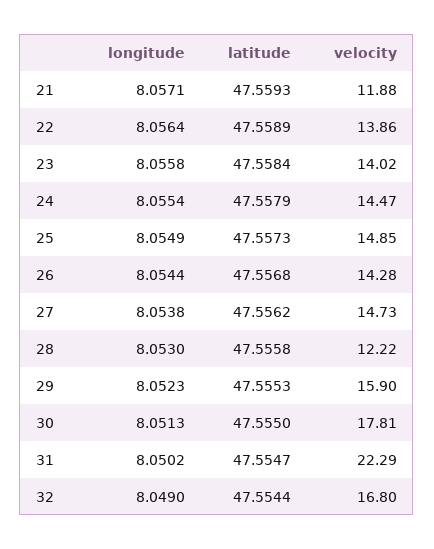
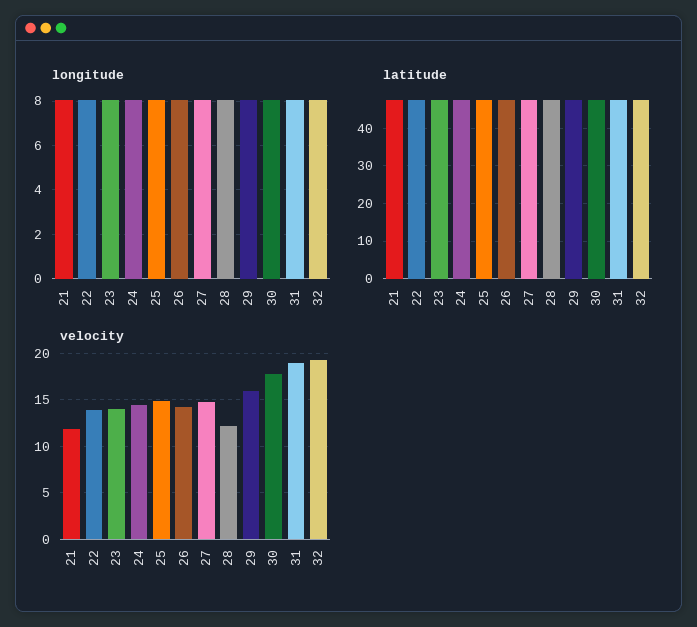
  {
    "longitude": {
      "21": 8.0571,
      "22": 8.0564,
      "23": 8.0558,
      "24": 8.0554,
      "25": 8.0549,
      "26": 8.0544,
      "27": 8.0538,
      "28": 8.053,
      "29": 8.0523,
      "30": 8.0513,
      "31": 8.0502,
      "32": 8.049
    },
    "latitude": {
      "21": 47.5593,
      "22": 47.5589,
      "23": 47.5584,
      "24": 47.5579,
      "25": 47.5573,
      "26": 47.5568,
      "27": 47.5562,
      "28": 47.5558,
      "29": 47.5553,
      "30": 47.555,
      "31": 47.5547,
      "32": 47.5544
    },
    "velocity": {
      "21": 11.88,
      "22": 13.86,
      "23": 14.02,
      "24": 14.47,
      "25": 14.85,
      "26": 14.28,
      "27": 14.73,
      "28": 12.22,
      "29": 15.9,
      "30": 17.81,
-     "31": 22.29,
+     "31": 19,
-     "32": 16.8
+     "32": 19
    }
  }

